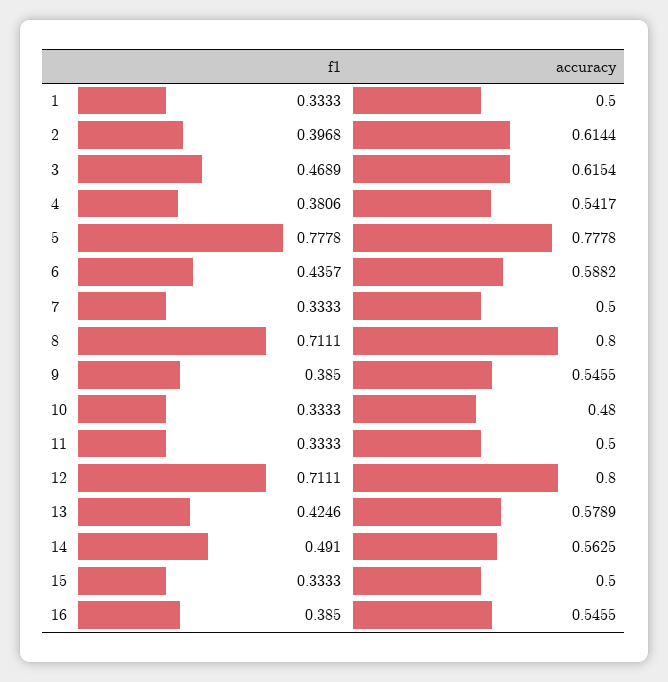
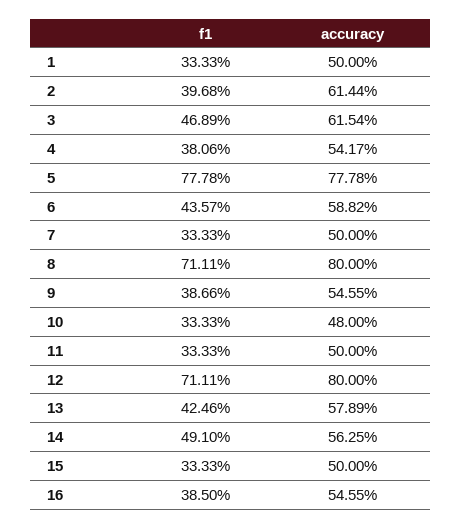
  {
    "f1": {
      "1": 0.3333,
      "2": 0.3968,
      "3": 0.4689,
      "4": 0.3806,
      "5": 0.7778,
      "6": 0.4357,
      "7": 0.3333,
      "8": 0.7111,
-     "9": 0.385,
+     "9": 0.3866,
      "10": 0.3333,
      "11": 0.3333,
      "12": 0.7111,
      "13": 0.4246,
      "14": 0.491,
      "15": 0.3333,
      "16": 0.385
    },
    "accuracy": {
      "1": 0.5,
      "2": 0.6144,
      "3": 0.6154,
      "4": 0.5417,
      "5": 0.7778,
      "6": 0.5882,
      "7": 0.5,
      "8": 0.8,
      "9": 0.5455,
      "10": 0.48,
      "11": 0.5,
      "12": 0.8,
      "13": 0.5789,
      "14": 0.5625,
      "15": 0.5,
      "16": 0.5455
    }
  }

